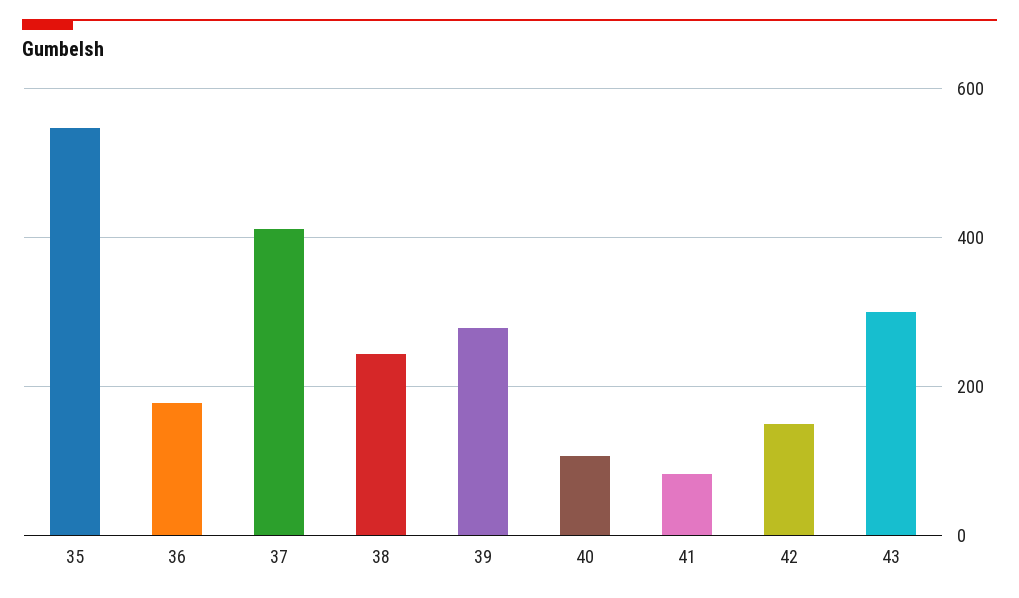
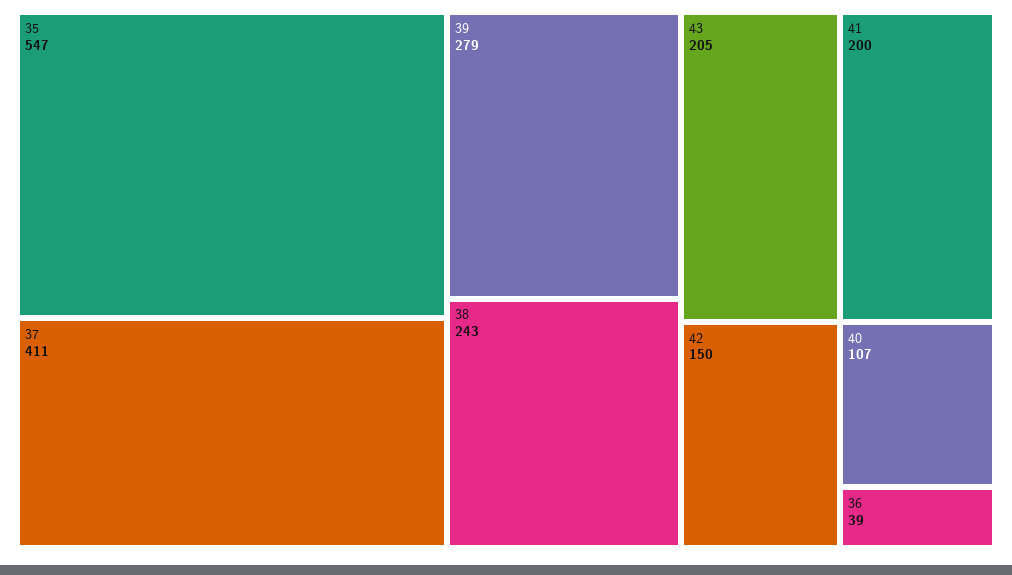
  {
    "35": 547,
-   "36": 180,
+   "36": 39,
    "37": 411,
    "38": 243,
    "39": 279,
    "40": 107,
-   "41": 80,
+   "41": 200,
    "42": 150,
-   "43": 300
+   "43": 205
  }

